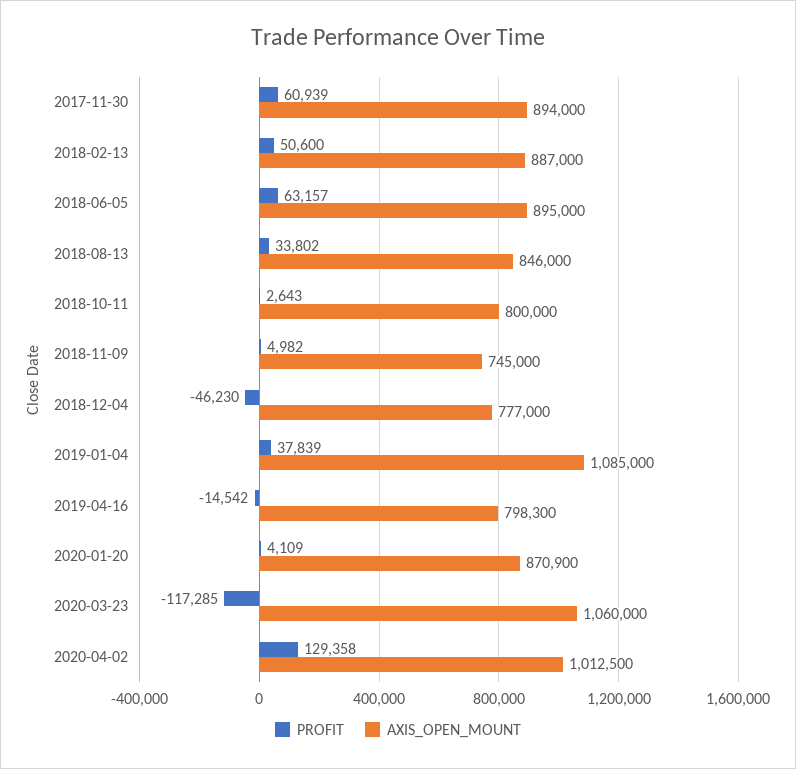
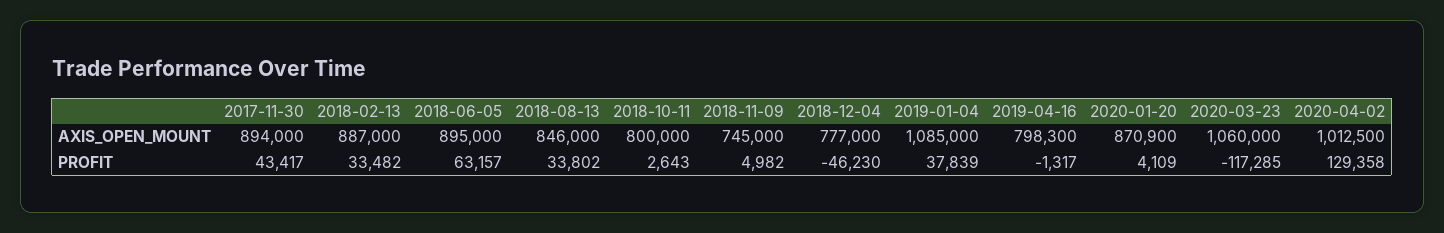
  {
    "PROFIT": {
-     "2017-11-30": 60939,
+     "2017-11-30": 43417,
-     "2018-02-13": 50600,
+     "2018-02-13": 33482,
      "2018-06-05": 63157,
      "2018-08-13": 33802,
      "2018-10-11": 2643,
      "2018-11-09": 4982,
      "2018-12-04": -46230,
      "2019-01-04": 37839,
-     "2019-04-16": -14542,
+     "2019-04-16": -1317,
      "2020-01-20": 4109,
      "2020-03-23": -117285,
      "2020-04-02": 129358
    },
    "AXIS_OPEN_MOUNT": {
      "2017-11-30": 894000,
      "2018-02-13": 887000,
      "2018-06-05": 895000,
      "2018-08-13": 846000,
      "2018-10-11": 800000,
      "2018-11-09": 745000,
      "2018-12-04": 777000,
      "2019-01-04": 1085000,
      "2019-04-16": 798300,
      "2020-01-20": 870900,
      "2020-03-23": 1060000,
      "2020-04-02": 1012500
    }
  }

